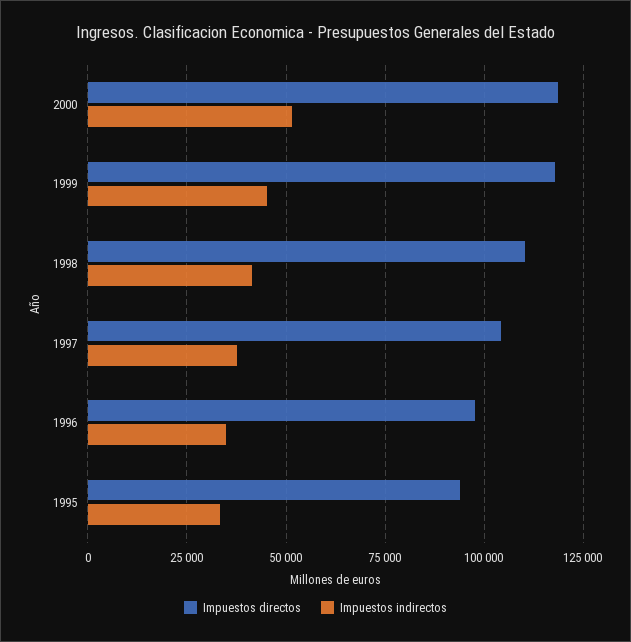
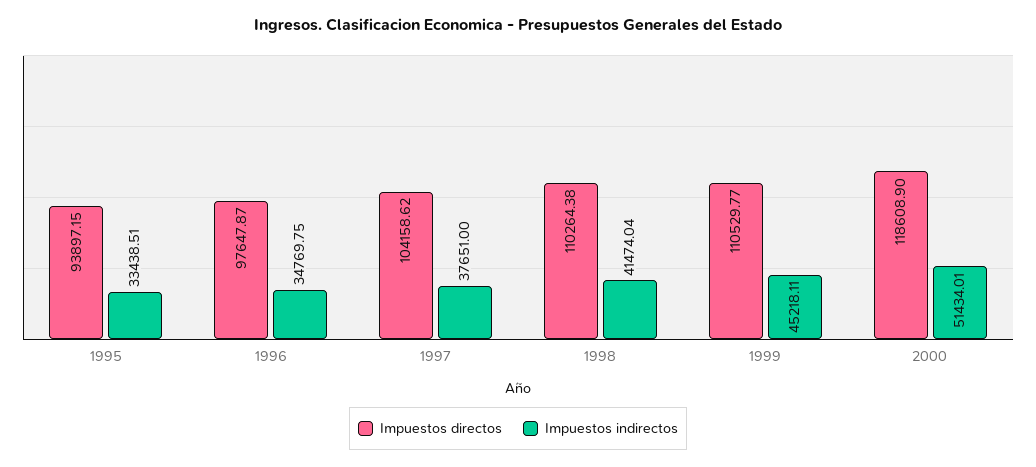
  {
    "Impuestos directos": {
      "2000": 118608.9,
-     "1999": 117500,
+     "1999": 110529.77,
      "1998": 110264.38,
      "1997": 104158.62,
      "1996": 97647.87,
      "1995": 93897.15
    },
    "Impuestos indirectos": {
      "2000": 51434.01,
      "1999": 45218.11,
      "1998": 41474.04,
      "1997": 37651,
      "1996": 34769.75,
      "1995": 33438.51
    }
  }

